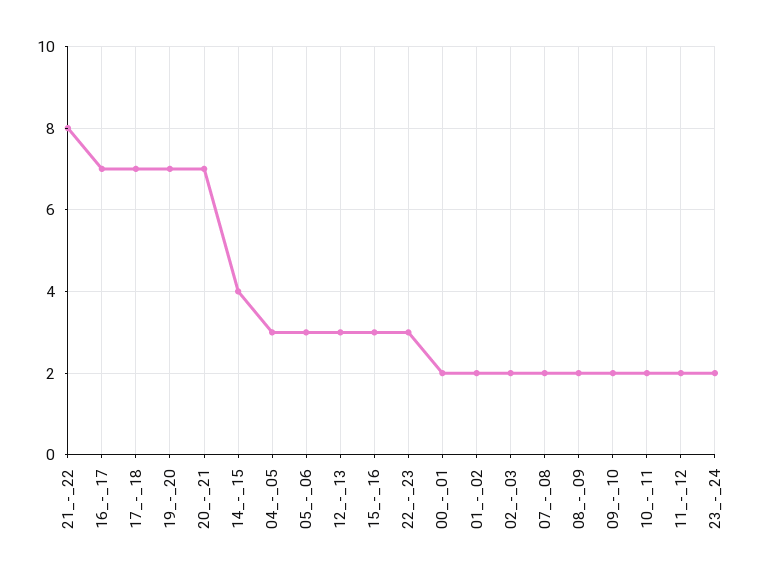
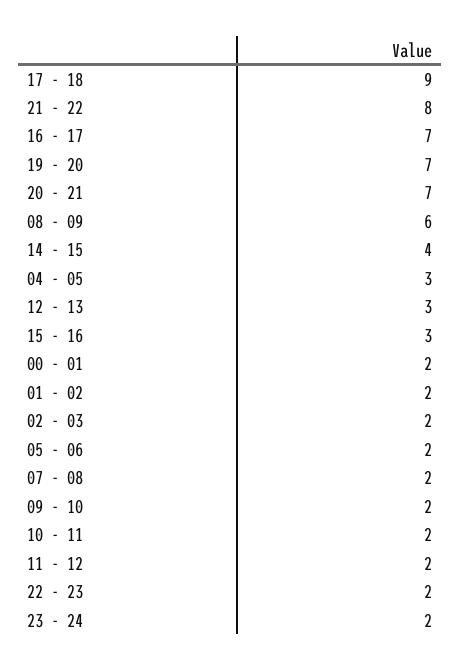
  {
    "21_-_22": 8,
    "16_-_17": 7,
-   "17_-_18": 7,
+   "17_-_18": 9,
    "19_-_20": 7,
    "20_-_21": 7,
    "14_-_15": 4,
    "04_-_05": 3,
-   "05_-_06": 3,
+   "05_-_06": 2,
    "12_-_13": 3,
    "15_-_16": 3,
-   "22_-_23": 3,
+   "22_-_23": 2,
    "00_-_01": 2,
    "01_-_02": 2,
    "02_-_03": 2,
    "07_-_08": 2,
-   "08_-_09": 2,
+   "08_-_09": 6,
    "09_-_10": 2,
    "10_-_11": 2,
    "11_-_12": 2,
    "23_-_24": 2
  }

